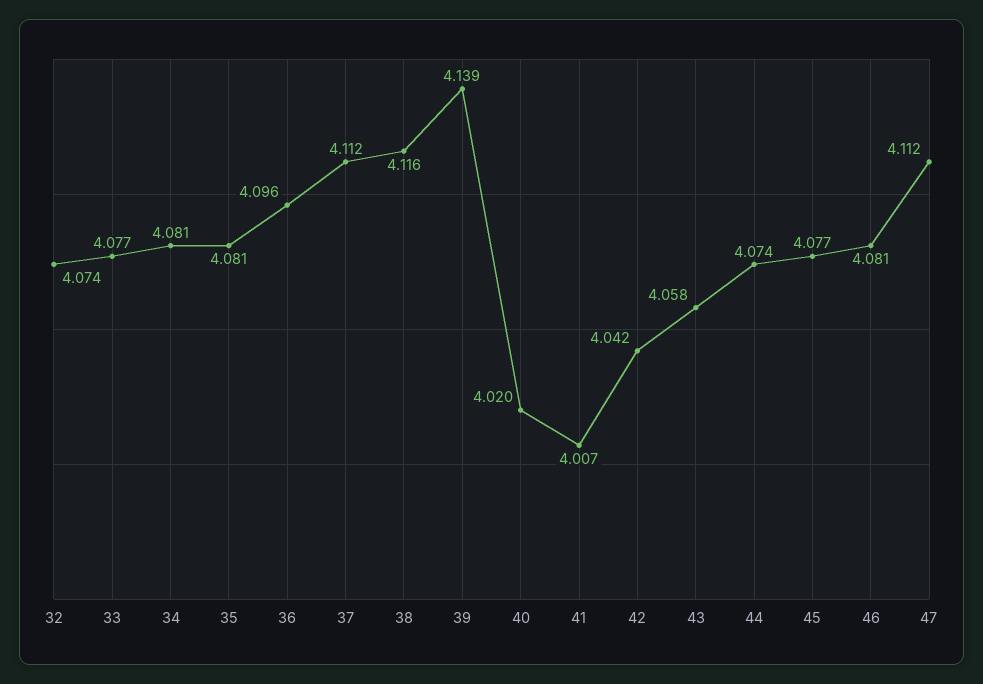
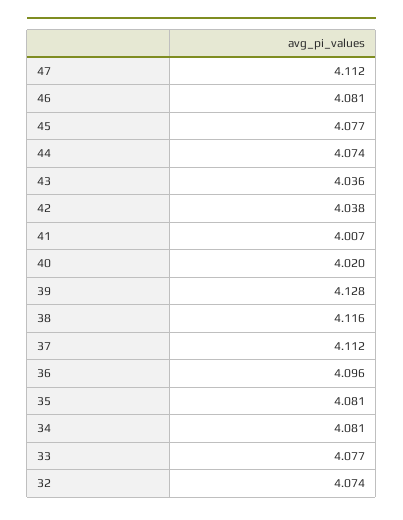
  {
    "32": 4.074,
    "33": 4.077,
    "34": 4.081,
    "35": 4.081,
    "36": 4.096,
    "37": 4.112,
    "38": 4.116,
-   "39": 4.139,
+   "39": 4.128,
    "40": 4.02,
    "41": 4.007,
-   "42": 4.042,
+   "42": 4.038,
-   "43": 4.058,
+   "43": 4.036,
    "44": 4.074,
    "45": 4.077,
    "46": 4.081,
    "47": 4.112
  }

